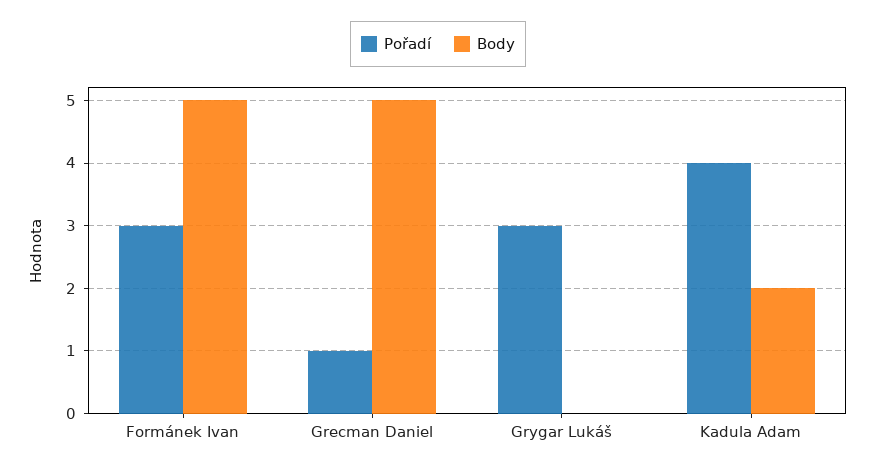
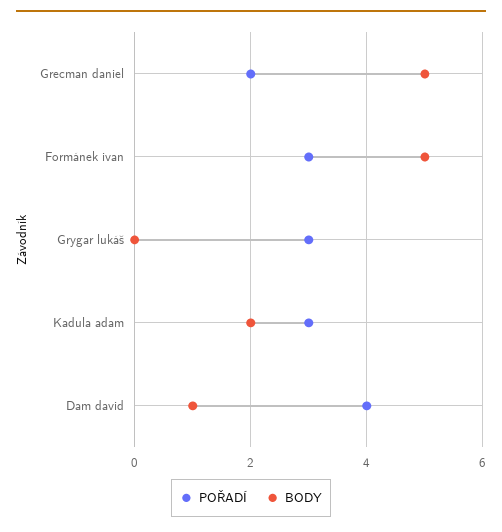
  {
    "Pořadí": {
      "Formánek Ivan": 3,
-     "Grecman Daniel": 1,
+     "Grecman Daniel": 2,
      "Grygar Lukáš": 3,
-     "Kadula Adam": 4
+     "Kadula Adam": 3,
+     "Dam david": 4
    },
    "Body": {
      "Formánek Ivan": 5,
      "Grecman Daniel": 5,
      "Grygar Lukáš": 0,
-     "Kadula Adam": 2
+     "Kadula Adam": 2,
+     "Dam david": 1
    }
  }

